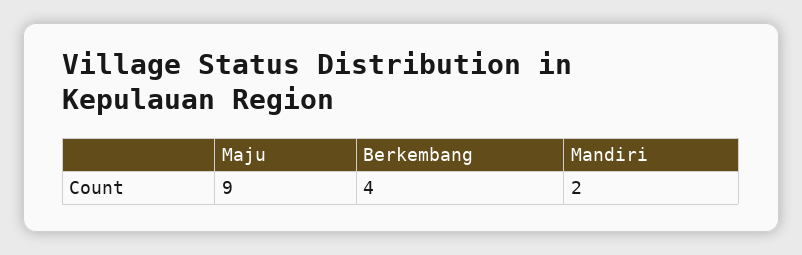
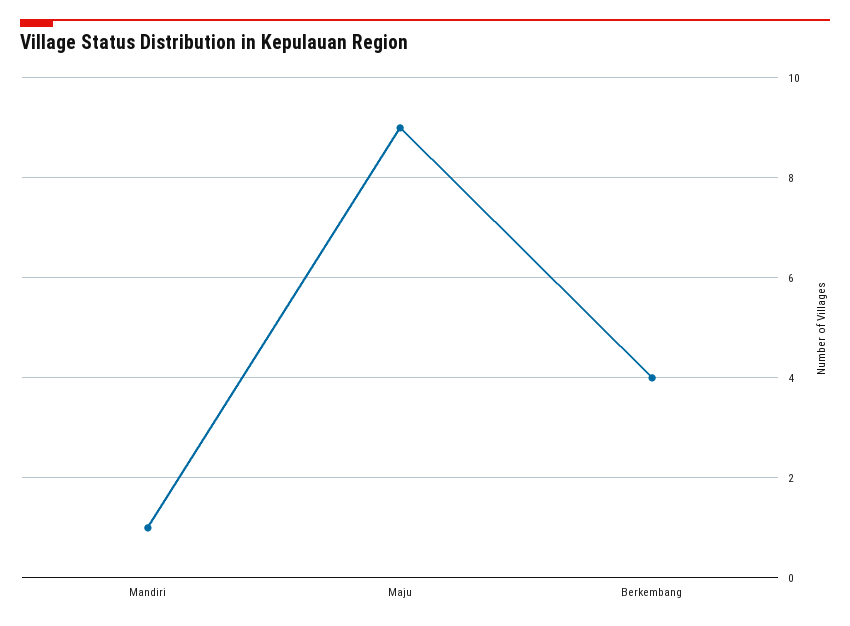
  {
    "Maju": 9,
    "Berkembang": 4,
-   "Mandiri": 2
+   "Mandiri": 1
  }

